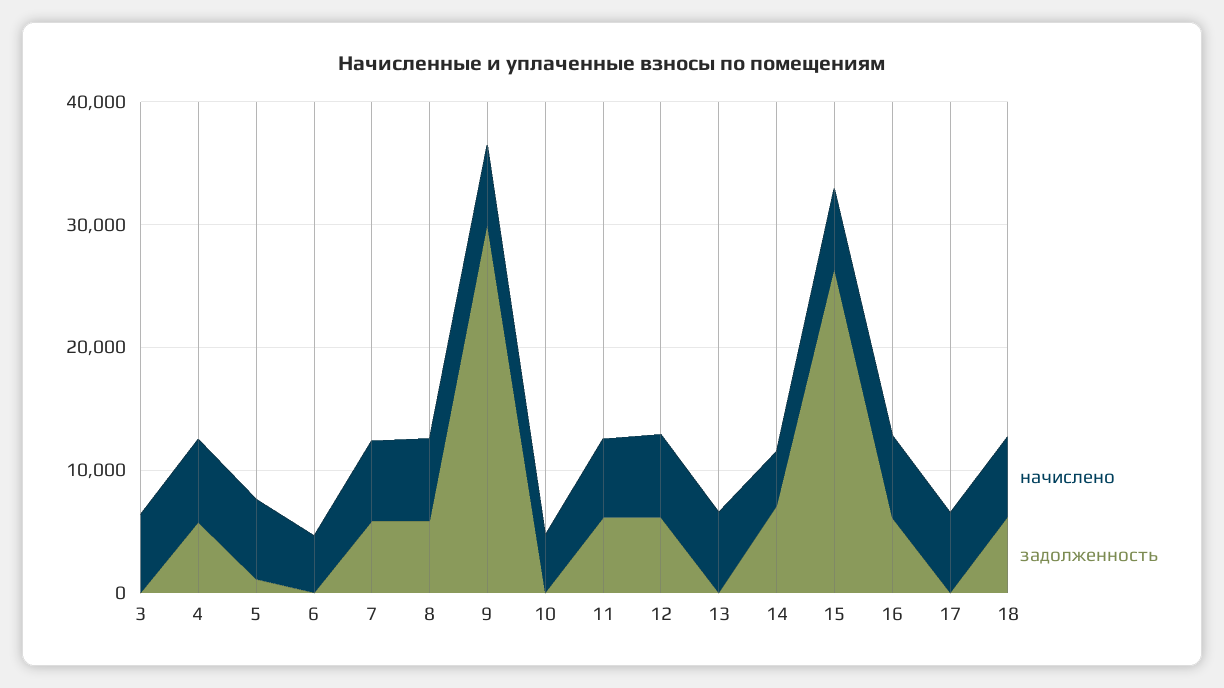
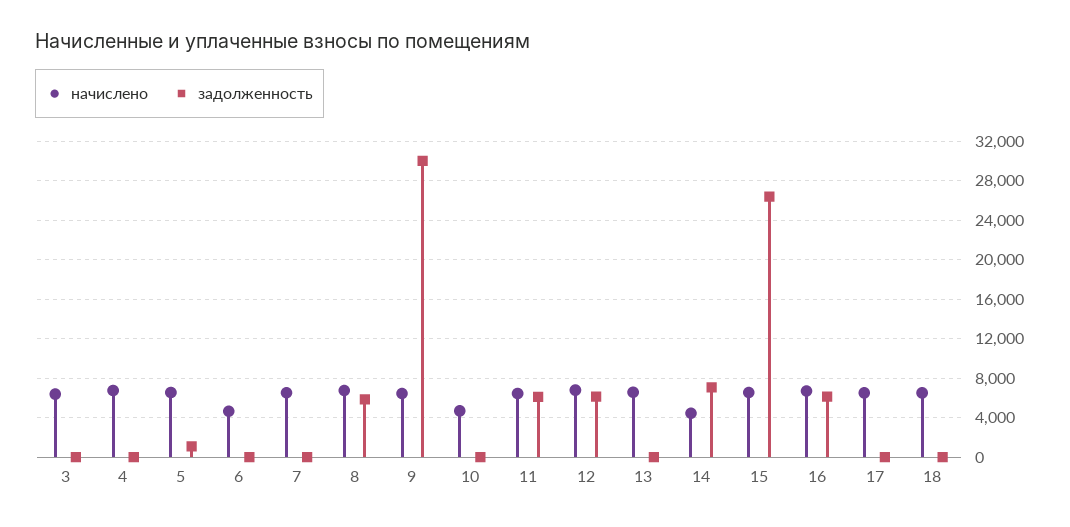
  {
    "начислено": {
      "3": 6000,
      "4": 7000,
      "5": 7000,
      "6": 5000,
      "7": 7000,
      "8": 7000,
      "9": 6000,
      "10": 5000,
      "11": 6000,
      "12": 7000,
      "13": 7000,
      "14": 4000,
      "15": 7000,
      "16": 7000,
      "17": 7000,
      "18": 7000
    },
    "задолженность": {
      "3": 0,
-     "4": 6000,
+     "4": 0,
      "5": 1000,
      "6": 0,
-     "7": 6000,
+     "7": 0,
      "8": 6000,
      "9": 30000,
      "10": 0,
      "11": 6000,
      "12": 6000,
      "13": 0,
      "14": 7000,
      "15": 26000,
      "16": 6000,
      "17": 0,
-     "18": 6000
+     "18": 0
    }
  }

